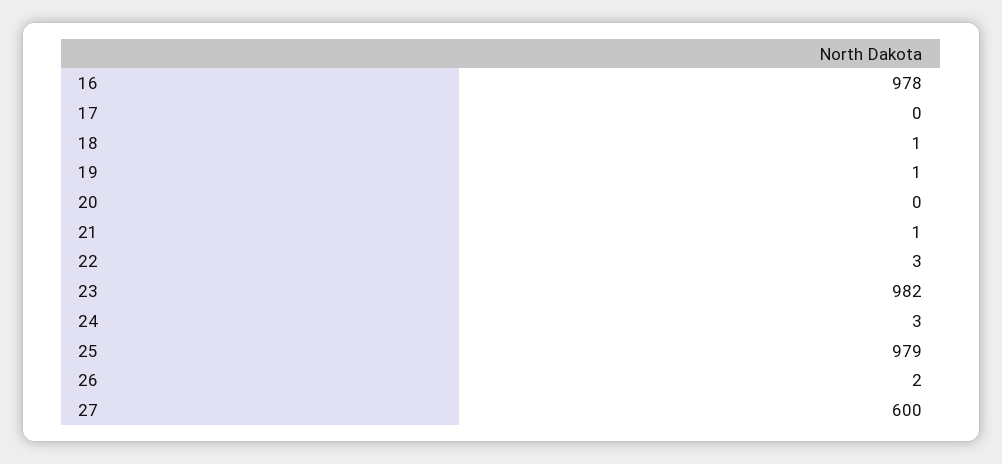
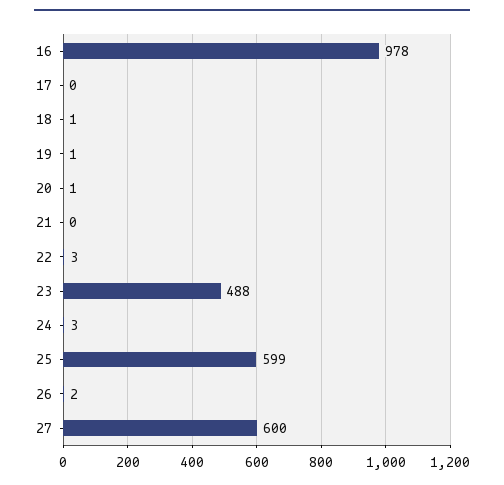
  {
    "16": 978,
    "17": 0,
    "18": 1,
    "19": 1,
-   "20": 0,
+   "20": 1,
-   "21": 1,
+   "21": 0,
    "22": 3,
-   "23": 982,
+   "23": 488,
    "24": 3,
-   "25": 979,
+   "25": 599,
    "26": 2,
    "27": 600
  }

